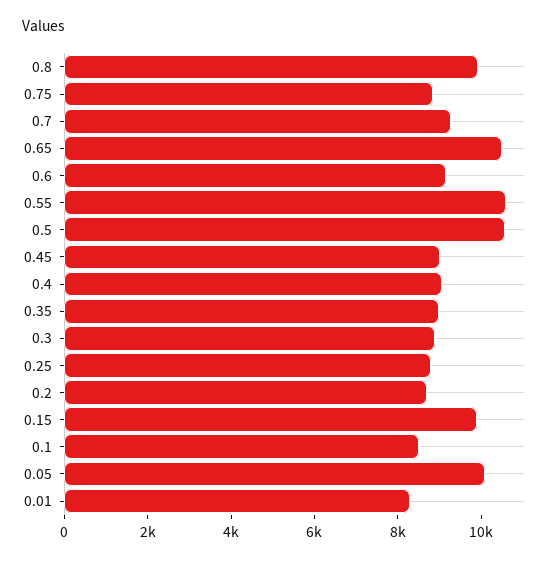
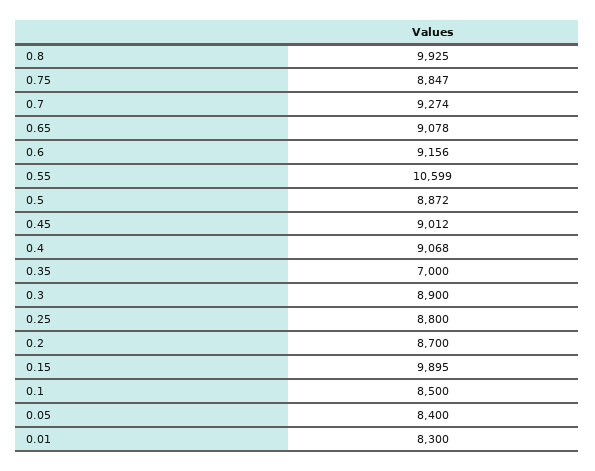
  {
    "0.8": 9925,
    "0.75": 8847,
    "0.7": 9274,
-   "0.65": 10500,
+   "0.65": 9078,
    "0.6": 9156,
    "0.55": 10599,
-   "0.5": 10500,
+   "0.5": 8872,
    "0.45": 9012,
    "0.4": 9068,
-   "0.35": 9000,
+   "0.35": 7000,
    "0.3": 8900,
    "0.25": 8800,
    "0.2": 8700,
    "0.15": 9895,
    "0.1": 8500,
-   "0.05": 10000,
+   "0.05": 8400,
    "0.01": 8300
  }

